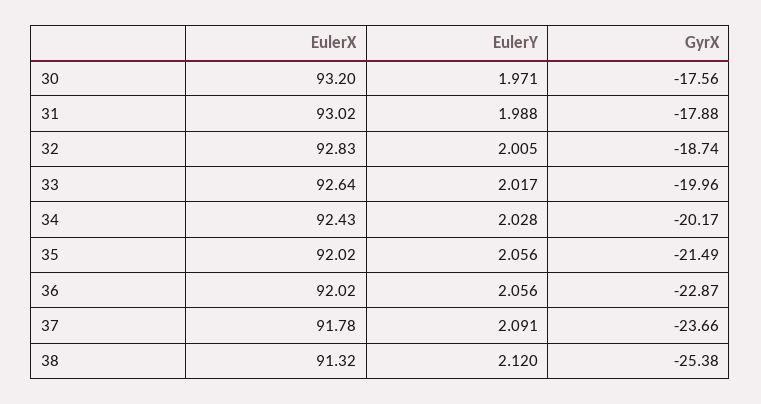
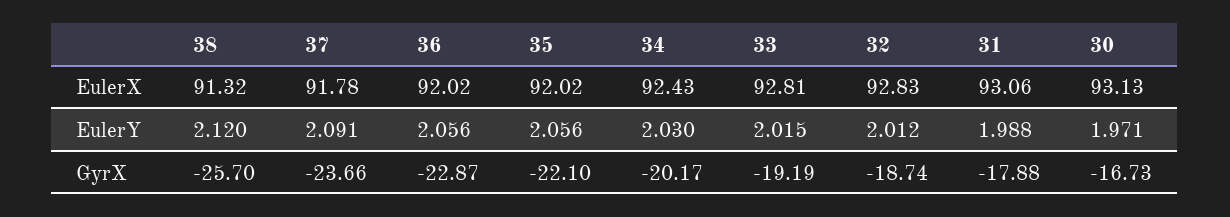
  {
    "EulerX": {
-     "30": 93.2,
+     "30": 93.13,
-     "31": 93.02,
+     "31": 93.06,
      "32": 92.83,
-     "33": 92.64,
+     "33": 92.81,
      "34": 92.43,
      "35": 92.02,
      "36": 92.02,
      "37": 91.78,
      "38": 91.32
    },
    "EulerY": {
      "30": 1.971,
      "31": 1.988,
-     "32": 2.005,
+     "32": 2.012,
-     "33": 2.017,
+     "33": 2.015,
-     "34": 2.028,
+     "34": 2.03,
      "35": 2.056,
      "36": 2.056,
      "37": 2.091,
      "38": 2.12
    },
    "GyrX": {
-     "30": -17.56,
+     "30": -16.73,
      "31": -17.88,
      "32": -18.74,
-     "33": -19.96,
+     "33": -19.19,
      "34": -20.17,
-     "35": -21.49,
+     "35": -22.1,
      "36": -22.87,
      "37": -23.66,
-     "38": -25.38
+     "38": -25.7
    }
  }

